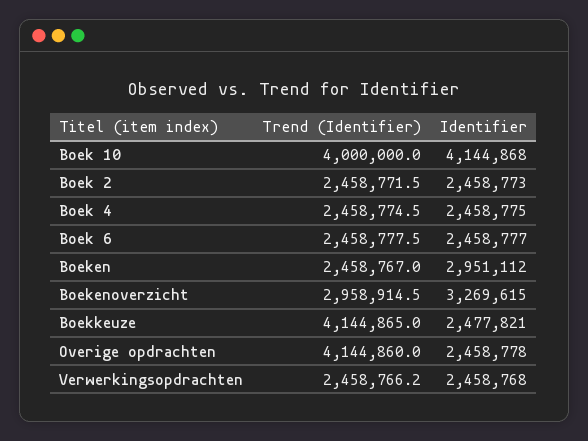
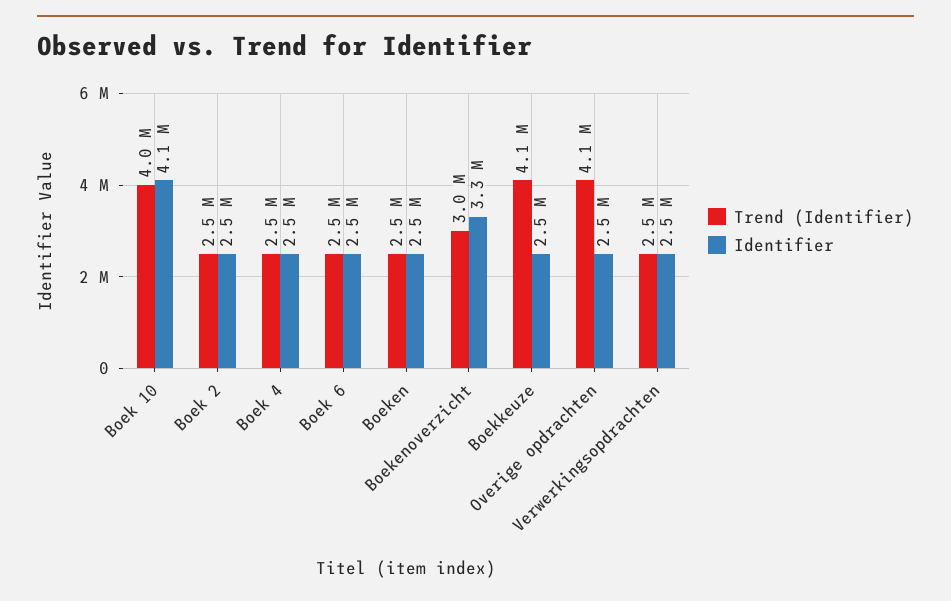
  {
    "Trend (Identifier)": {
      "Boek 10": 4000000,
      "Boek 2": 2458771.5,
      "Boek 4": 2458774.5,
      "Boek 6": 2458777.5,
      "Boeken": 2458767,
      "Boekenoverzicht": 2958914.5,
      "Boekkeuze": 4144865,
      "Overige opdrachten": 4144860,
      "Verwerkingsopdrachten": 2458766.2
    },
    "Identifier": {
      "Boek 10": 4144868,
      "Boek 2": 2458773,
      "Boek 4": 2458775,
      "Boek 6": 2458777,
-     "Boeken": 2951112,
+     "Boeken": 2500000,
      "Boekenoverzicht": 3269615,
      "Boekkeuze": 2477821,
      "Overige opdrachten": 2458778,
      "Verwerkingsopdrachten": 2458768
    }
  }

